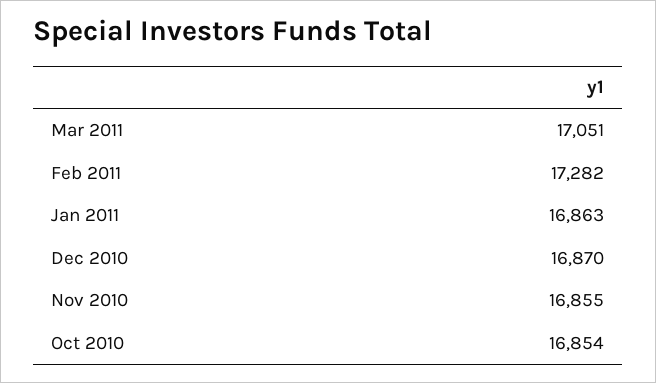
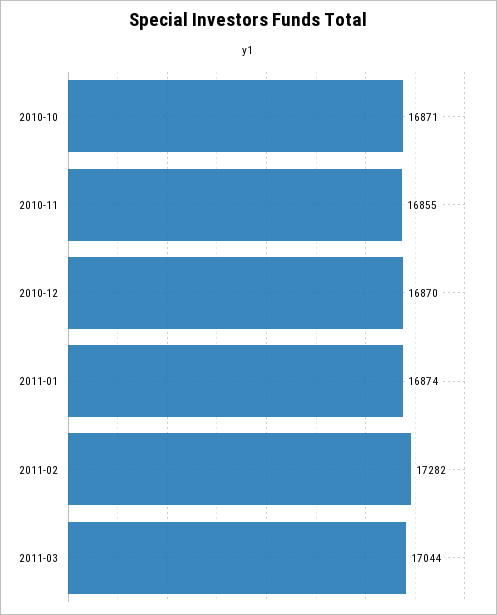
  {
-   "Mar 2011": 17051,
+   "Mar 2011": 17044,
    "Feb 2011": 17282,
-   "Jan 2011": 16863,
+   "Jan 2011": 16874,
    "Dec 2010": 16870,
    "Nov 2010": 16855,
-   "Oct 2010": 16854
+   "Oct 2010": 16871
  }

